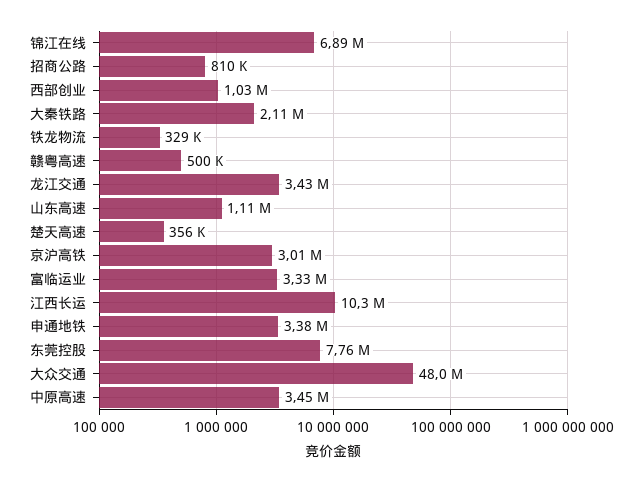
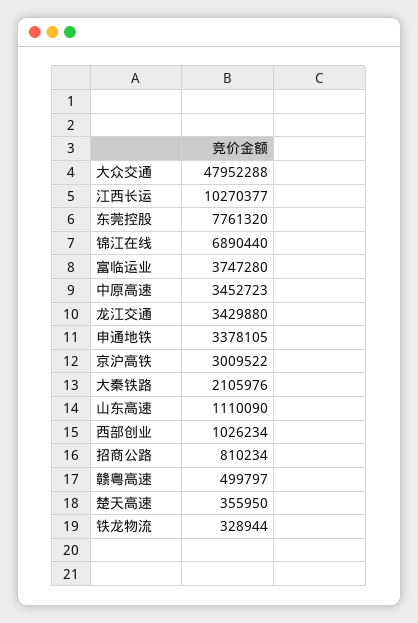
  {
    "锦江在线": 6890440,
    "招商公路": 810234,
    "西部创业": 1026234,
    "大秦铁路": 2105976,
    "铁龙物流": 328944,
    "赣粤高速": 499797,
    "龙江交通": 3429880,
    "山东高速": 1110090,
    "楚天高速": 355950,
    "京沪高铁": 3009522,
-   "富临运业": 3330000,
+   "富临运业": 3747280,
    "江西长运": 10270377,
    "申通地铁": 3378105,
    "东莞控股": 7761320,
    "大众交通": 47952288,
    "中原高速": 3452723
  }

